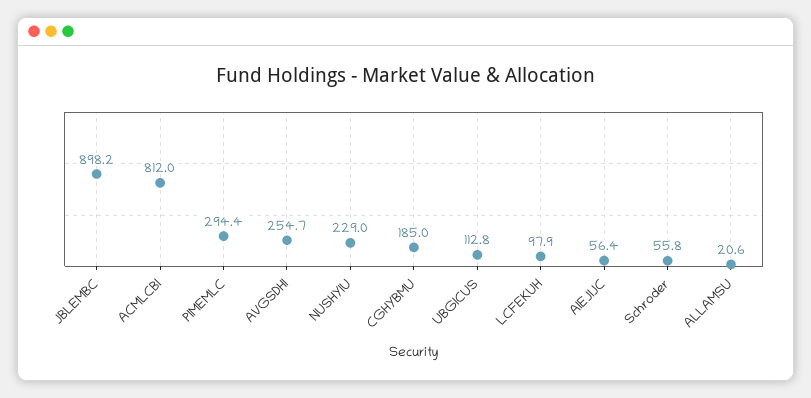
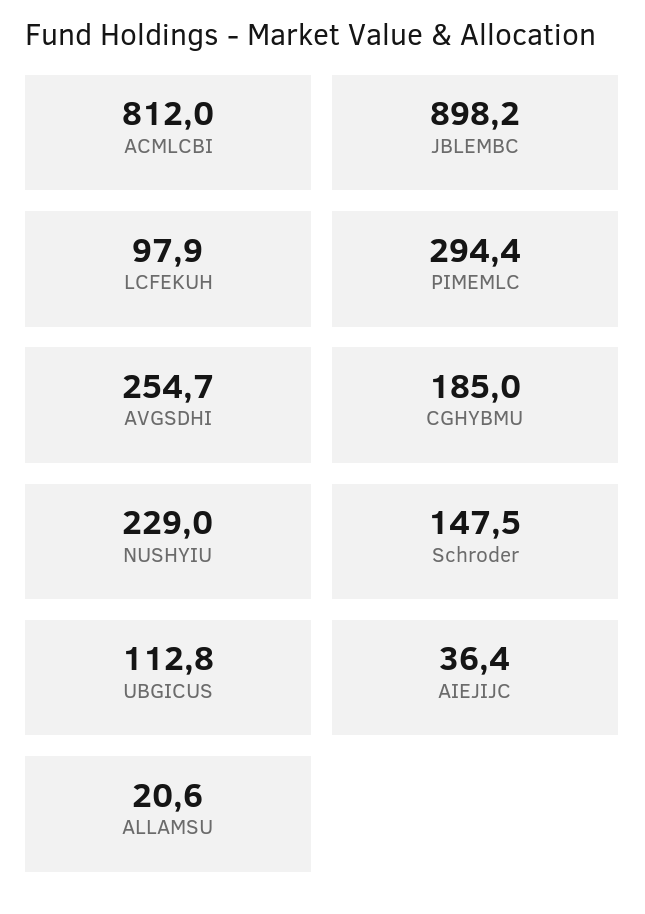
  {
    "JBLEMBC": 898.2,
    "ACMLCBI": 812,
    "PIMEMLC": 294.4,
    "AVGSDHI": 254.7,
    "NUSHYIU": 229,
    "CGHYBMU": 185,
    "UBGICUS": 112.8,
    "LCFEKUH": 97.9,
-   "AIEJIJC": 56.4,
+   "AIEJIJC": 36.4,
-   "Schroder": 55.8,
+   "Schroder": 147.5,
    "ALLAMSU": 20.6
  }

